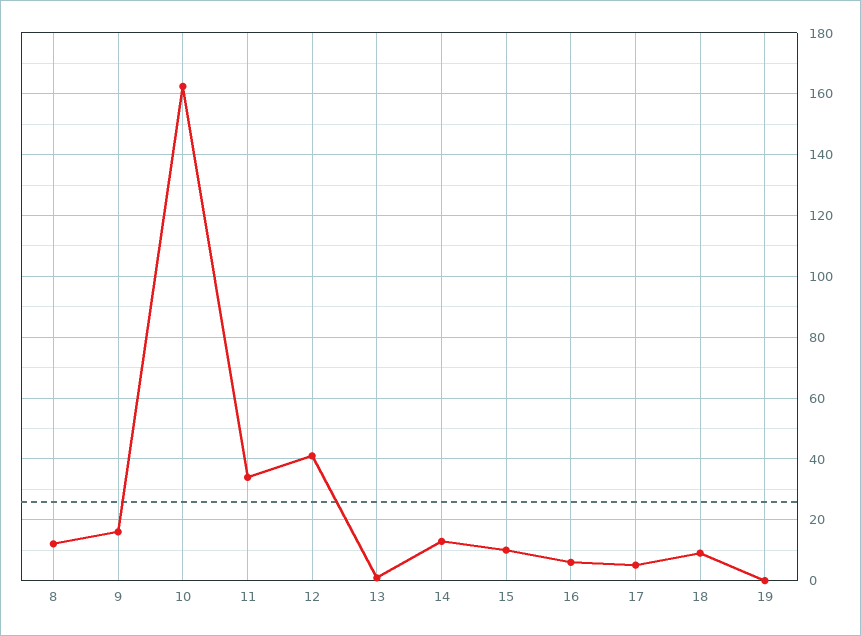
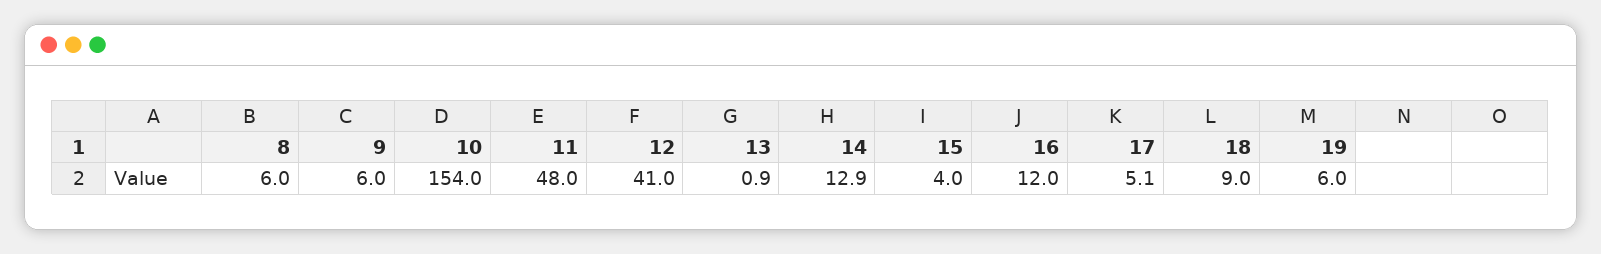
  {
-   "8": 12,
+   "8": 6,
-   "9": 16,
+   "9": 6,
-   "10": 162,
+   "10": 154,
-   "11": 34,
+   "11": 48,
    "12": 41,
    "13": 0.9,
    "14": 12.9,
-   "15": 10,
+   "15": 4,
-   "16": 6,
+   "16": 12,
    "17": 5.1,
    "18": 9,
-   "19": 0
+   "19": 6
  }

